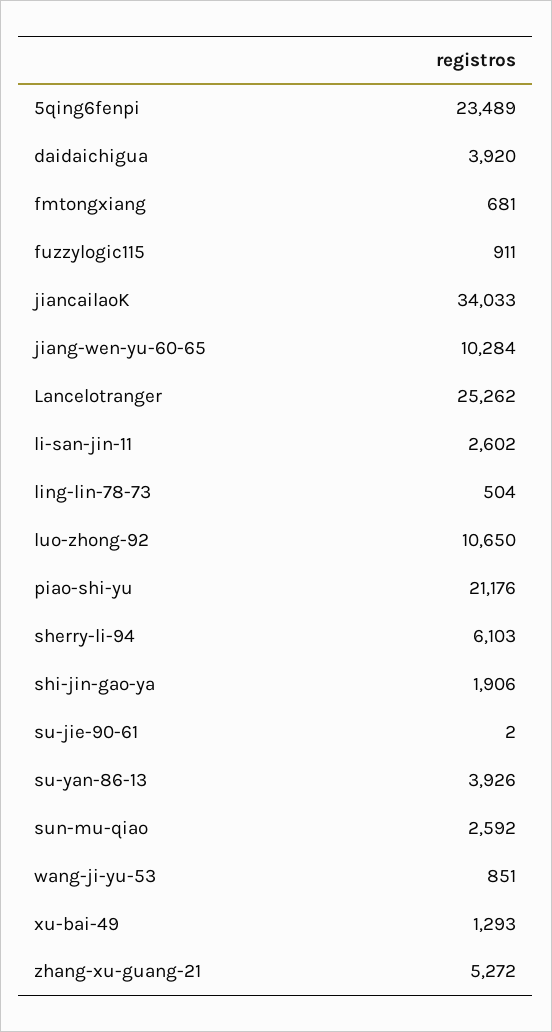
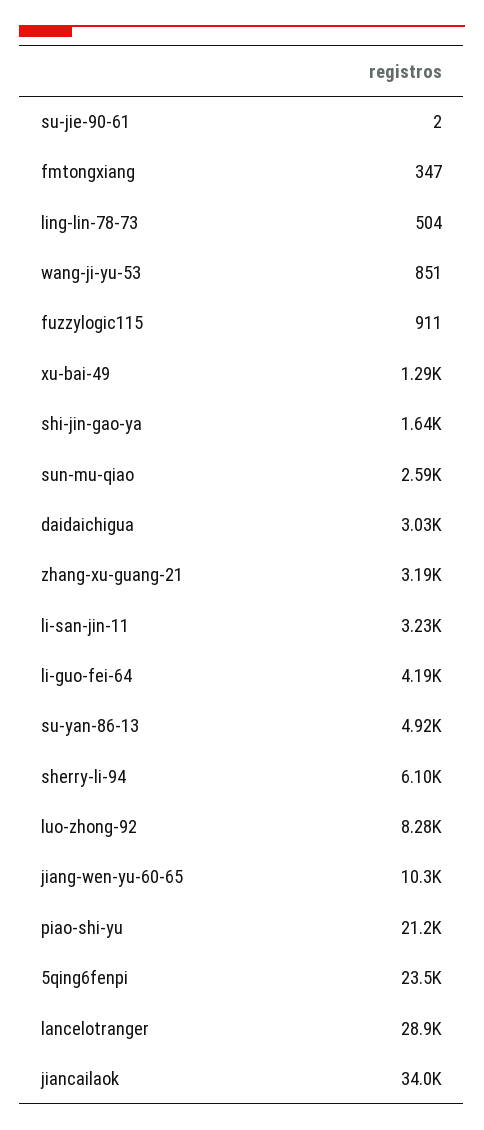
  {
    "5qing6fenpi": 23489,
-   "daidaichigua": 3920,
+   "daidaichigua": 3030,
-   "fmtongxiang": 681,
+   "fmtongxiang": 347,
    "fuzzylogic115": 911,
    "jiancailaoK": 34033,
    "jiang-wen-yu-60-65": 10284,
-   "Lancelotranger": 25262,
+   "Lancelotranger": 28900,
-   "li-san-jin-11": 2602,
+   "li-san-jin-11": 3230,
    "ling-lin-78-73": 504,
-   "luo-zhong-92": 10650,
+   "luo-zhong-92": 8280,
    "piao-shi-yu": 21176,
    "sherry-li-94": 6103,
-   "shi-jin-gao-ya": 1906,
+   "shi-jin-gao-ya": 1640,
    "su-jie-90-61": 2,
-   "su-yan-86-13": 3926,
+   "su-yan-86-13": 4920,
    "sun-mu-qiao": 2592,
    "wang-ji-yu-53": 851,
    "xu-bai-49": 1293,
-   "zhang-xu-guang-21": 5272
+   "zhang-xu-guang-21": 3190,
+   "li-guo-fei-64": 4190
  }

